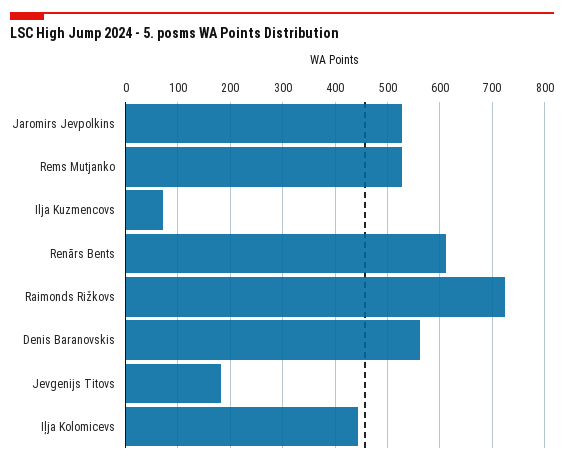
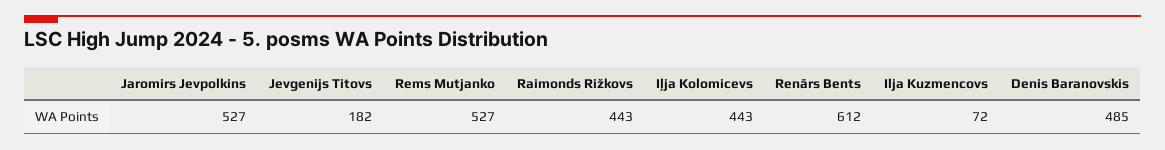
  {
    "Jaromirs Jevpolkins": 527,
    "Rems Mutjanko": 527,
    "Ilja Kuzmencovs": 72,
    "Renārs Bents": 612,
-   "Raimonds Rižkovs": 720,
+   "Raimonds Rižkovs": 443,
-   "Denis Baranovskis": 560,
+   "Denis Baranovskis": 485,
    "Jevgenijs Titovs": 182,
    "Iļja Kolomicevs": 443
  }

